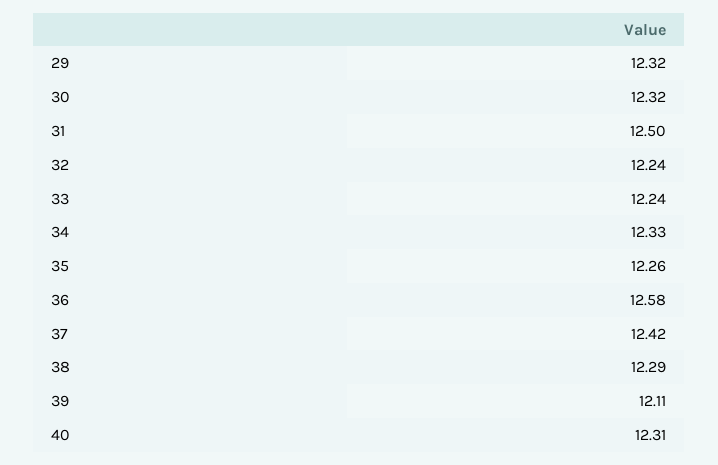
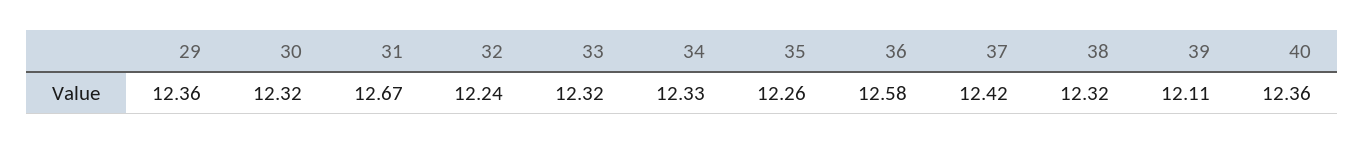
  {
-   "29": 12.32,
+   "29": 12.36,
    "30": 12.32,
-   "31": 12.5,
+   "31": 12.67,
    "32": 12.24,
-   "33": 12.24,
+   "33": 12.32,
    "34": 12.33,
    "35": 12.26,
    "36": 12.58,
    "37": 12.42,
-   "38": 12.29,
+   "38": 12.32,
    "39": 12.11,
-   "40": 12.31
+   "40": 12.36
  }

